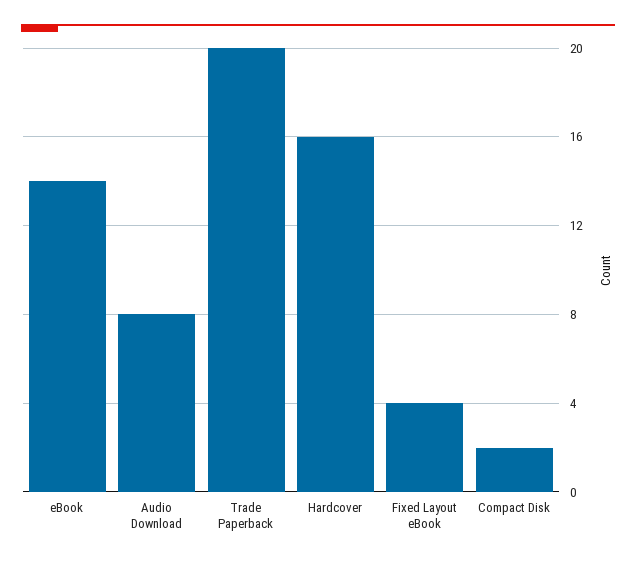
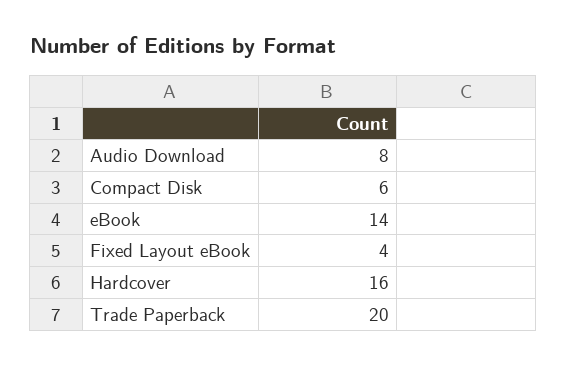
  {
    "eBook": 14,
    "Audio Download": 8,
    "Trade Paperback": 20,
    "Hardcover": 16,
    "Fixed Layout eBook": 4,
-   "Compact Disk": 2
+   "Compact Disk": 6
  }

